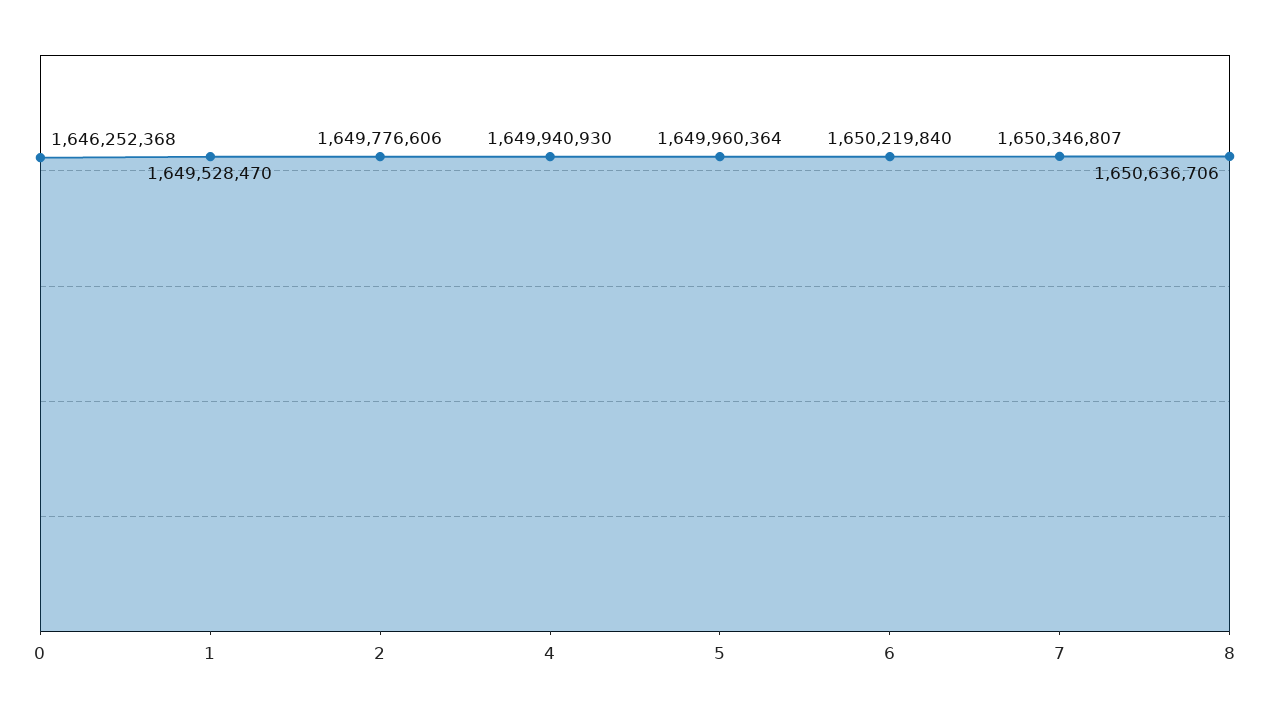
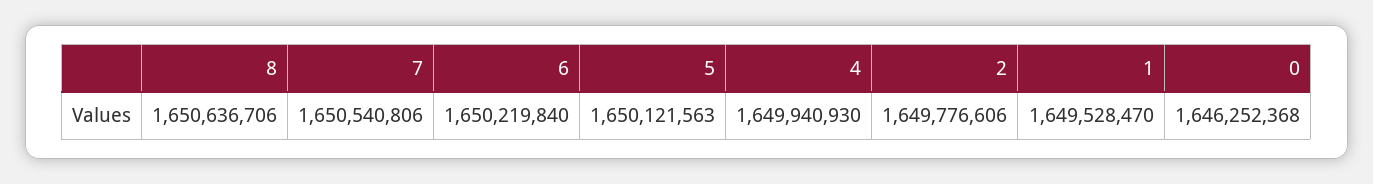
  {
    "0": 1646252368,
    "1": 1649528470,
    "2": 1649776606,
    "4": 1649940930,
-   "5": 1649960364,
+   "5": 1650121563,
    "6": 1650219840,
-   "7": 1650346807,
+   "7": 1650540806,
    "8": 1650636706
  }

